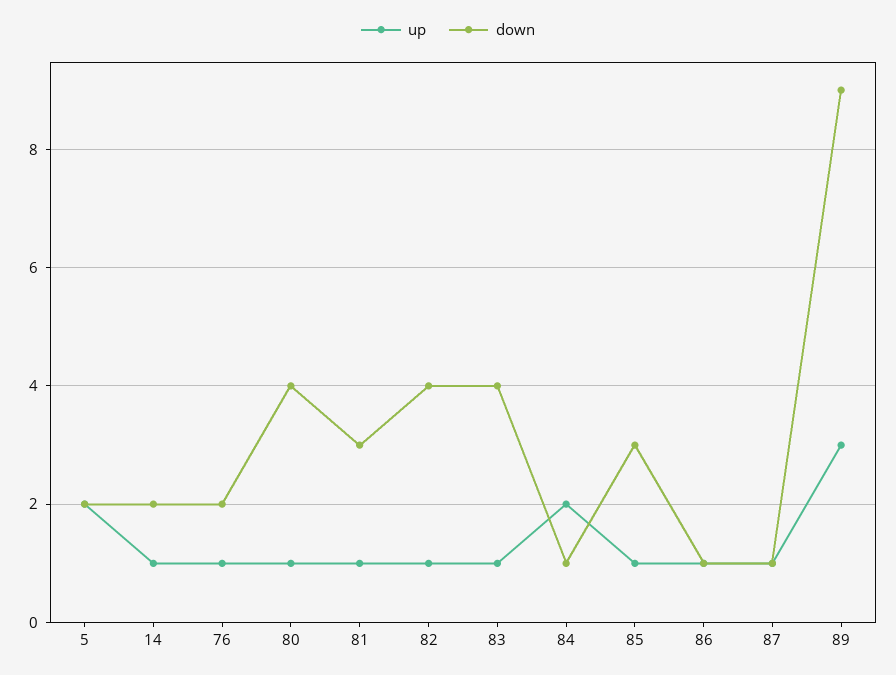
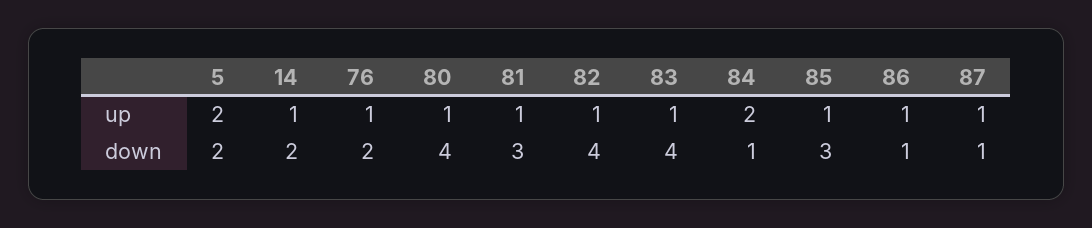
  {
    "up": {
      "5": 2,
      "14": 1,
      "76": 1,
      "80": 1,
      "81": 1,
      "82": 1,
      "83": 1,
      "84": 2,
      "85": 1,
      "86": 1,
-     "87": 1,
+     "87": 1
-     "89": 3
    },
    "down": {
      "5": 2,
      "14": 2,
      "76": 2,
      "80": 4,
      "81": 3,
      "82": 4,
      "83": 4,
      "84": 1,
      "85": 3,
      "86": 1,
-     "87": 1,
+     "87": 1
-     "89": 9
    }
  }

